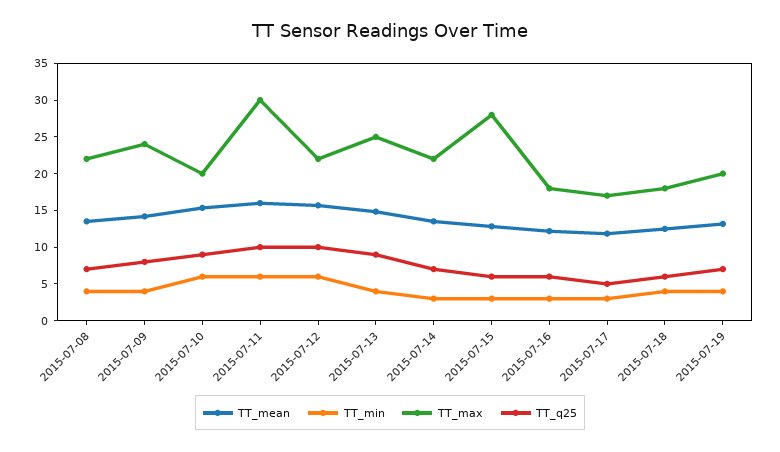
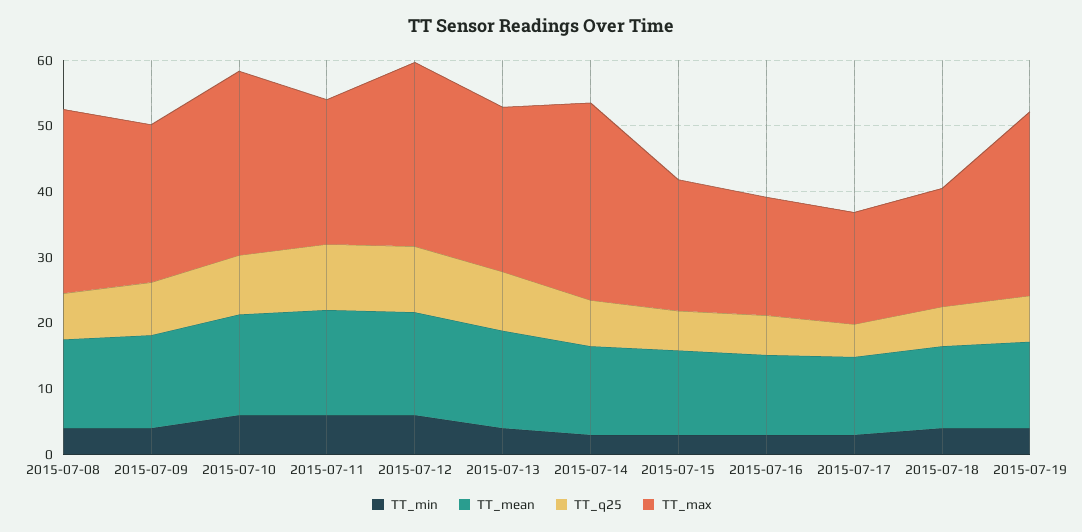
  {
    "TT_mean": {
      "2015-07-08": 14,
      "2015-07-09": 14,
      "2015-07-10": 16,
      "2015-07-11": 16,
      "2015-07-12": 16,
      "2015-07-13": 14,
      "2015-07-14": 14,
      "2015-07-15": 12,
      "2015-07-16": 12,
      "2015-07-17": 12,
      "2015-07-18": 12,
      "2015-07-19": 14
    },
    "TT_min": {
      "2015-07-08": 4,
      "2015-07-09": 4,
      "2015-07-10": 6,
      "2015-07-11": 6,
      "2015-07-12": 6,
      "2015-07-13": 4,
      "2015-07-14": 4,
      "2015-07-15": 4,
      "2015-07-16": 4,
      "2015-07-17": 4,
      "2015-07-18": 4,
      "2015-07-19": 4
    },
    "TT_max": {
-     "2015-07-08": 22.5,
+     "2015-07-08": 28,
      "2015-07-09": 24,
-     "2015-07-10": 20,
+     "2015-07-10": 28,
-     "2015-07-11": 30,
+     "2015-07-11": 22,
-     "2015-07-12": 22.5,
+     "2015-07-12": 28,
      "2015-07-13": 26,
-     "2015-07-14": 22.5,
+     "2015-07-14": 30,
-     "2015-07-15": 27.5,
+     "2015-07-15": 20,
      "2015-07-16": 18,
      "2015-07-17": 18,
      "2015-07-18": 18,
-     "2015-07-19": 20
+     "2015-07-19": 28
    },
    "TT_q25": {
      "2015-07-08": 8,
      "2015-07-09": 8,
      "2015-07-10": 10,
      "2015-07-11": 10,
      "2015-07-12": 10,
      "2015-07-13": 10,
      "2015-07-14": 8,
      "2015-07-15": 6,
      "2015-07-16": 6,
      "2015-07-17": 6,
      "2015-07-18": 6,
      "2015-07-19": 8
    }
  }

